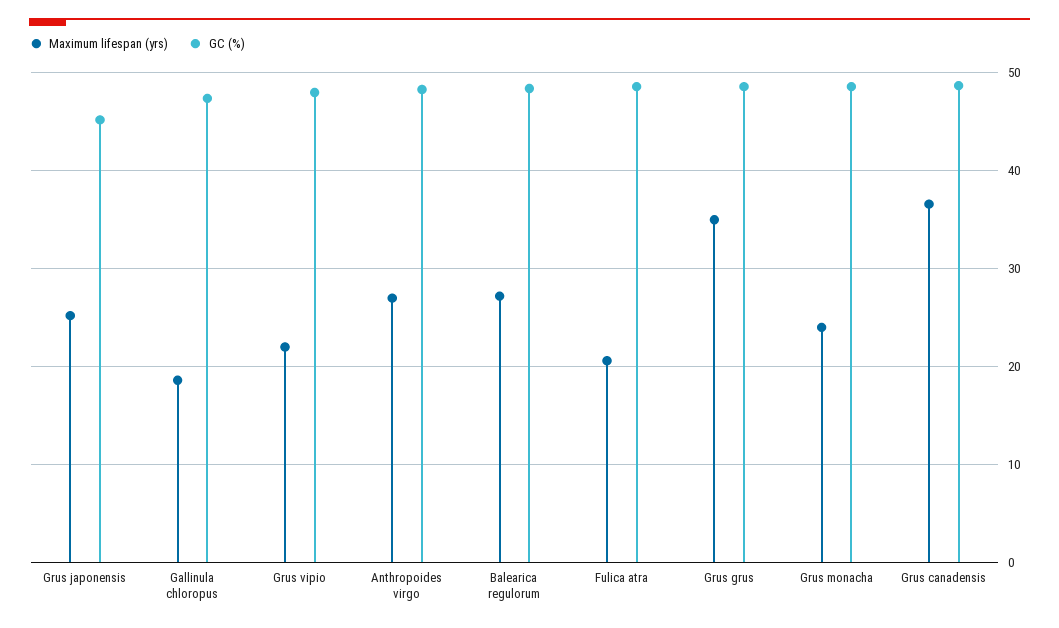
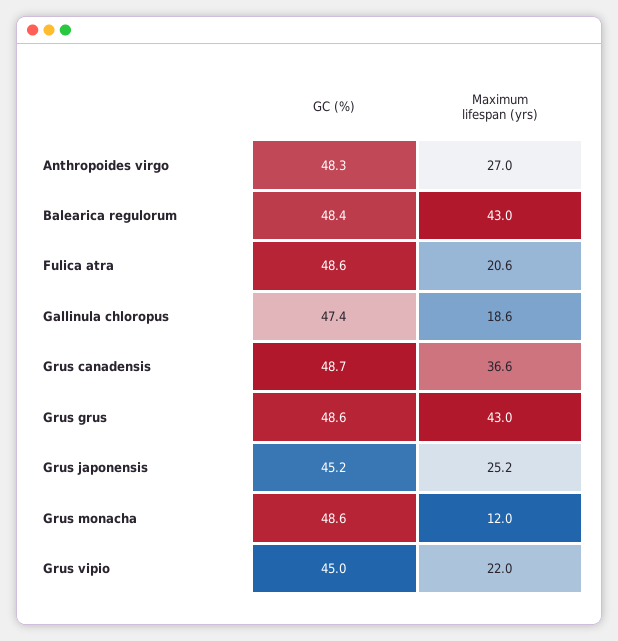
  {
    "Maximum lifespan (yrs)": {
      "Grus japonensis": 25.2,
      "Gallinula chloropus": 18.6,
      "Grus vipio": 22,
      "Anthropoides virgo": 27,
-     "Balearica regulorum": 27,
+     "Balearica regulorum": 43,
      "Fulica atra": 20.6,
-     "Grus grus": 35,
+     "Grus grus": 43,
-     "Grus monacha": 24,
+     "Grus monacha": 12,
      "Grus canadensis": 36.6
    },
    "GC (%)": {
      "Grus japonensis": 45.2,
      "Gallinula chloropus": 47.4,
-     "Grus vipio": 48,
+     "Grus vipio": 45,
      "Anthropoides virgo": 48.3,
      "Balearica regulorum": 48.4,
      "Fulica atra": 48.6,
      "Grus grus": 48.6,
      "Grus monacha": 48.6,
      "Grus canadensis": 48.7
    }
  }

